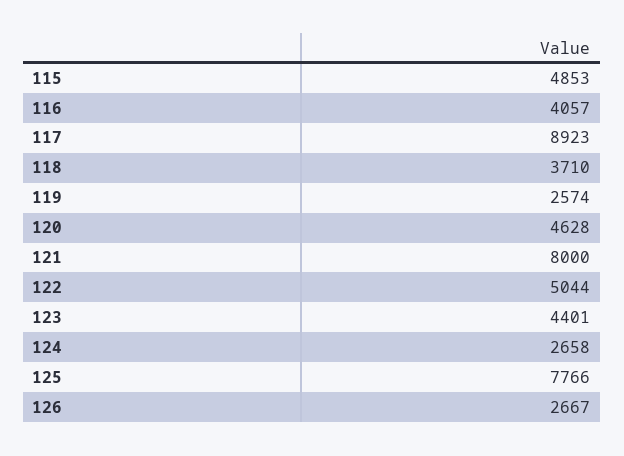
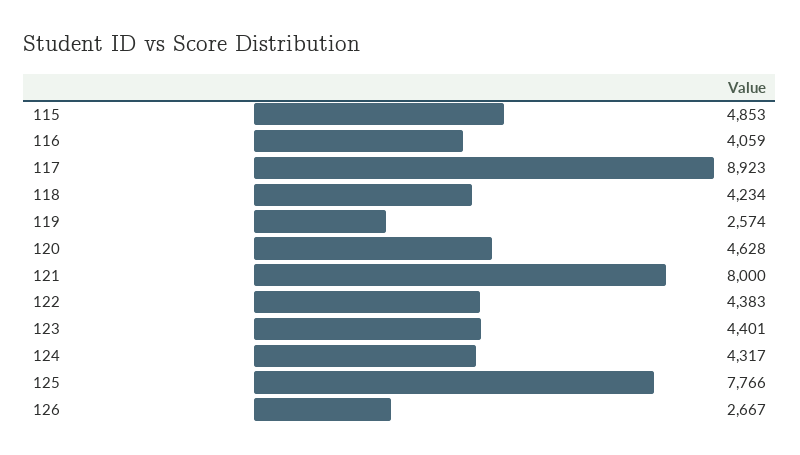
  {
    "115": 4853,
-   "116": 4057,
+   "116": 4059,
    "117": 8923,
-   "118": 3710,
+   "118": 4234,
    "119": 2574,
    "120": 4628,
    "121": 8000,
-   "122": 5044,
+   "122": 4383,
    "123": 4401,
-   "124": 2658,
+   "124": 4317,
    "125": 7766,
    "126": 2667
  }

